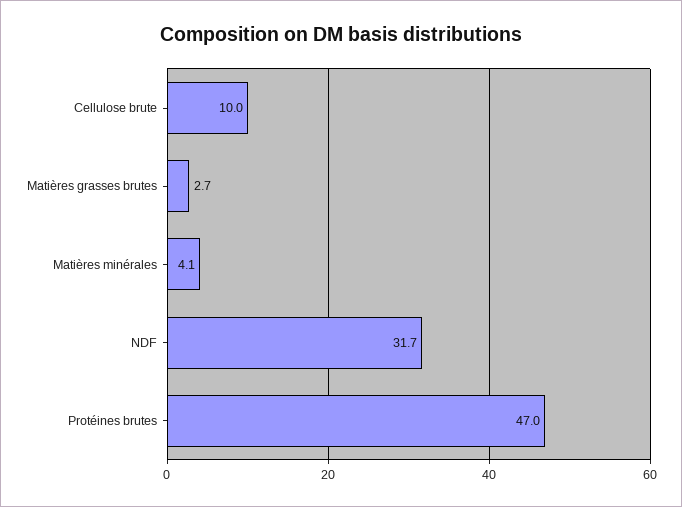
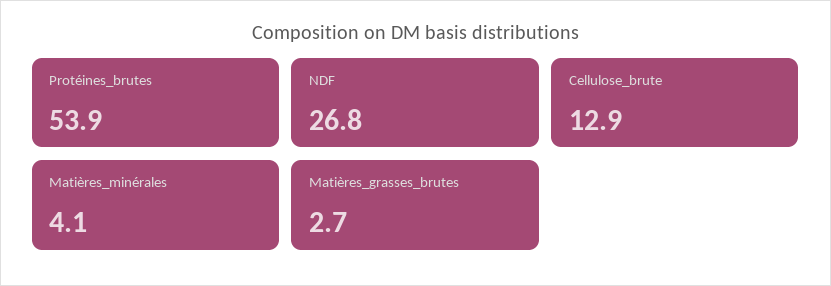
  {
-   "Cellulose brute": 10,
+   "Cellulose brute": 12.9,
    "Matières grasses brutes": 2.7,
    "Matières minérales": 4.1,
-   "NDF": 31.7,
+   "NDF": 26.8,
-   "Protéines brutes": 47
+   "Protéines brutes": 53.9
  }

